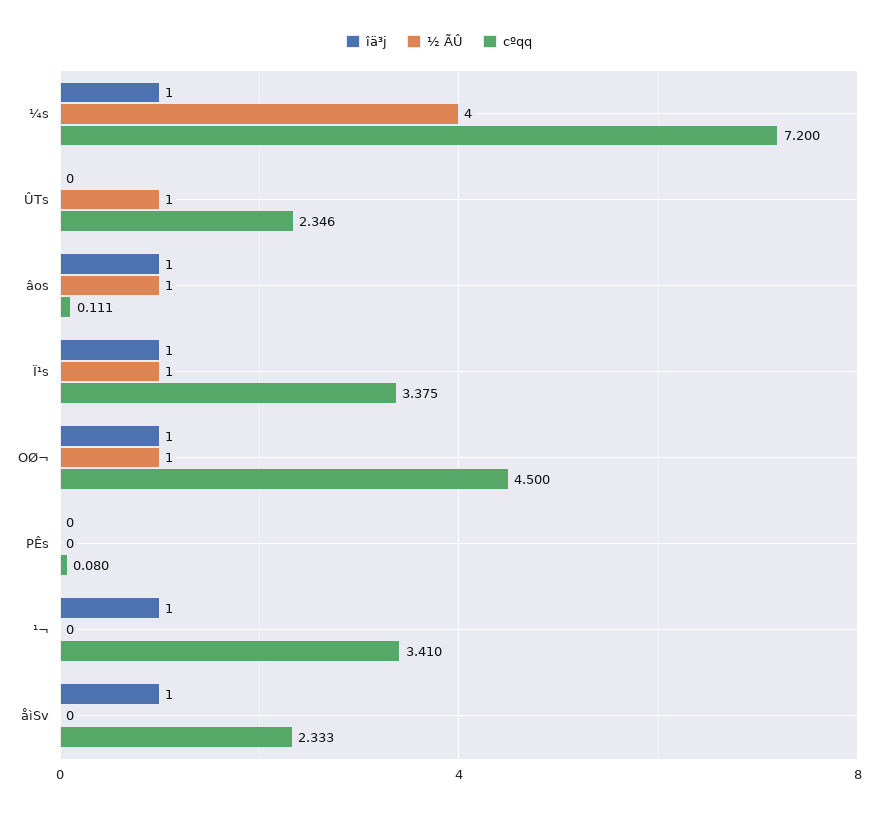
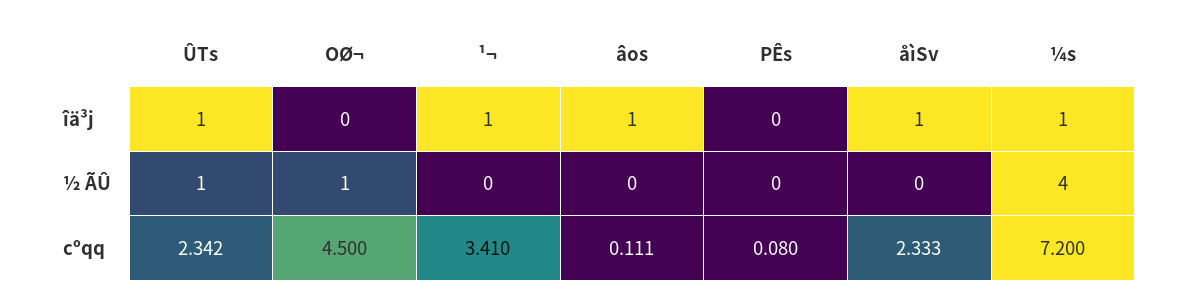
  {
    "îä³j": {
      "¼s": 1,
-     "ÛTs": 0,
+     "ÛTs": 1,
      "âos": 1,
-     "Ï¹s": 1,
-     "OØ¬": 1,
+     "OØ¬": 0,
      "PÊs": 0,
      "¹¬": 1,
      "åìSv": 1
    },
    "½ ÃÛ": {
      "¼s": 4,
      "ÛTs": 1,
-     "âos": 1,
+     "âos": 0,
-     "Ï¹s": 1,
      "OØ¬": 1,
      "PÊs": 0,
      "¹¬": 0,
      "åìSv": 0
    },
    "cºqq": {
      "¼s": 7.2,
-     "ÛTs": 2.346,
+     "ÛTs": 2.342,
      "âos": 0.111,
-     "Ï¹s": 3.375,
      "OØ¬": 4.5,
      "PÊs": 0.08,
      "¹¬": 3.41,
      "åìSv": 2.333
    }
  }

